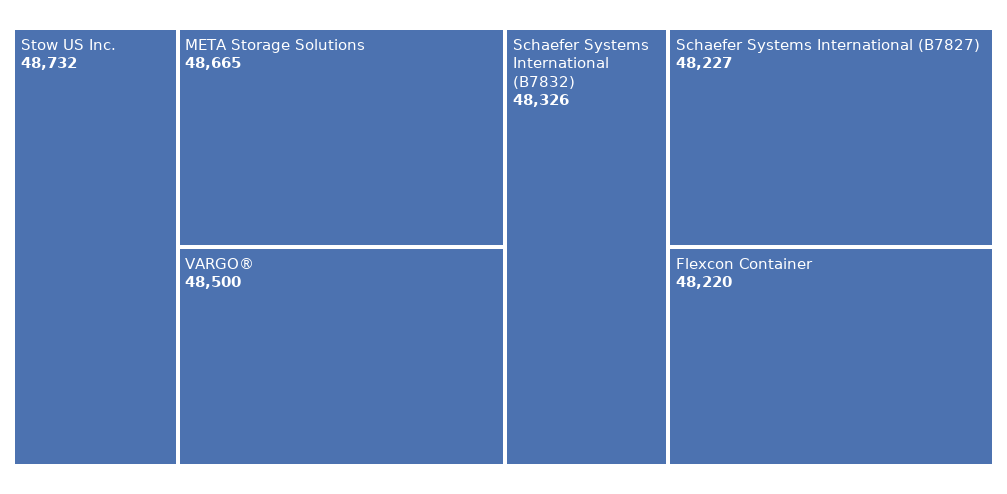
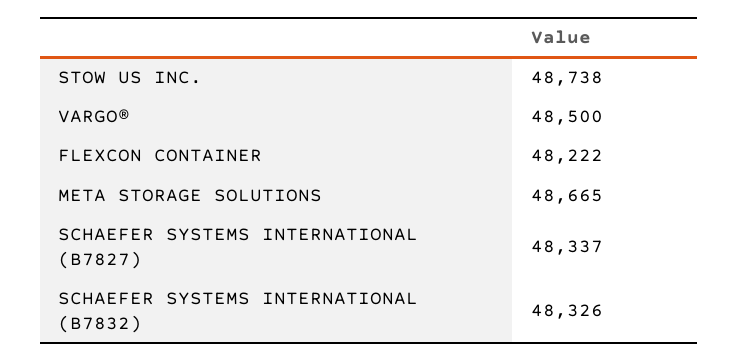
  {
-   "Stow US Inc.": 48732,
+   "Stow US Inc.": 48738,
    "META Storage Solutions": 48665,
    "VARGO®": 48500,
    "Schaefer Systems International (B7832)": 48326,
-   "Schaefer Systems International (B7827)": 48227,
+   "Schaefer Systems International (B7827)": 48337,
-   "Flexcon Container": 48220
+   "Flexcon Container": 48222
  }

